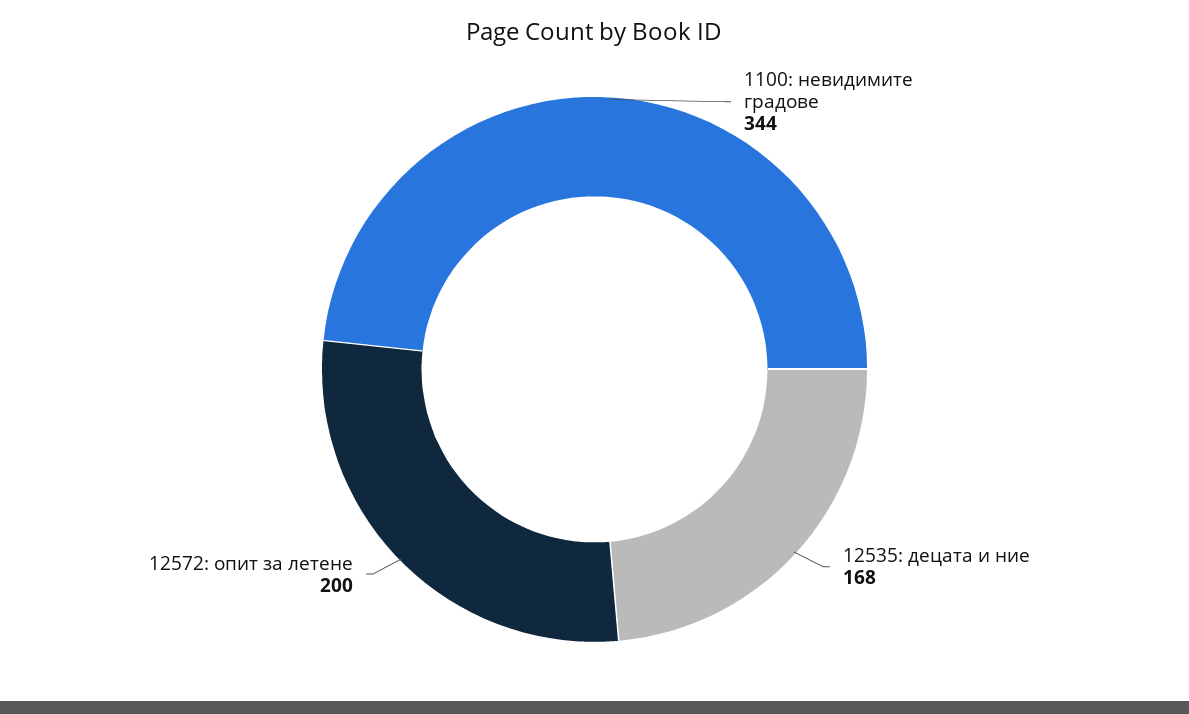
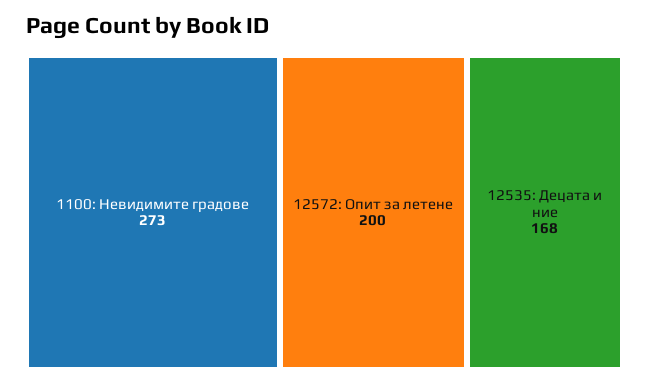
  {
-   "1100: невидимите градове": 344,
+   "1100: невидимите градове": 273,
    "12535: децата и ние": 168,
    "12572: опит за летене": 200
  }

